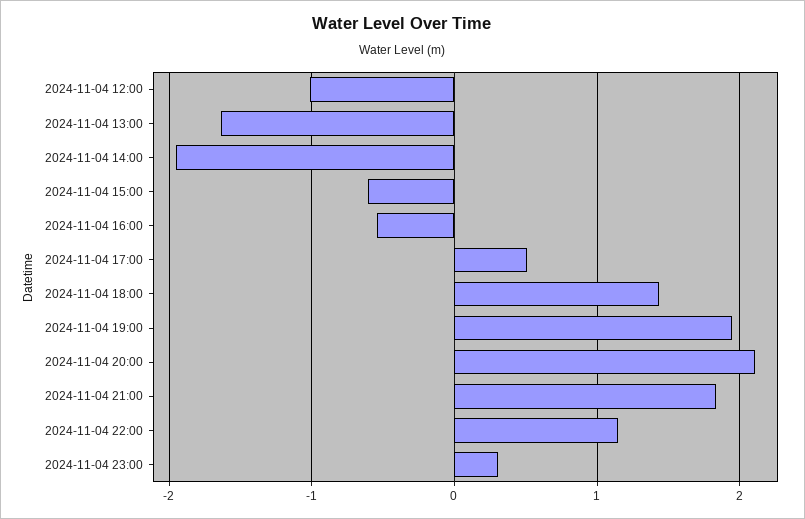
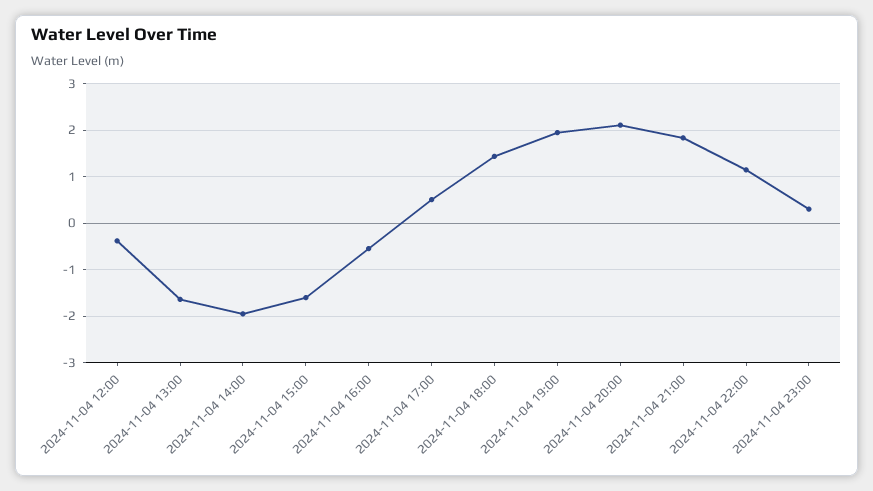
  {
-   "2024-11-04 12:00": -1,
+   "2024-11-04 12:00": -0.4,
    "2024-11-04 13:00": -1.6,
    "2024-11-04 14:00": -2,
-   "2024-11-04 15:00": -0.6,
+   "2024-11-04 15:00": -1.6,
    "2024-11-04 16:00": -0.5,
    "2024-11-04 17:00": 0.5,
    "2024-11-04 18:00": 1.4,
    "2024-11-04 19:00": 1.9,
    "2024-11-04 20:00": 2.1,
    "2024-11-04 21:00": 1.8,
    "2024-11-04 22:00": 1.1,
    "2024-11-04 23:00": 0.3
  }

